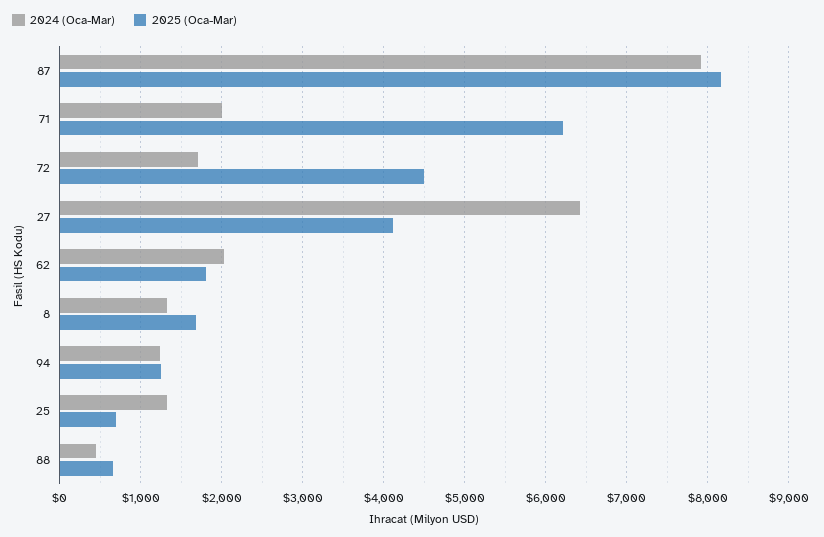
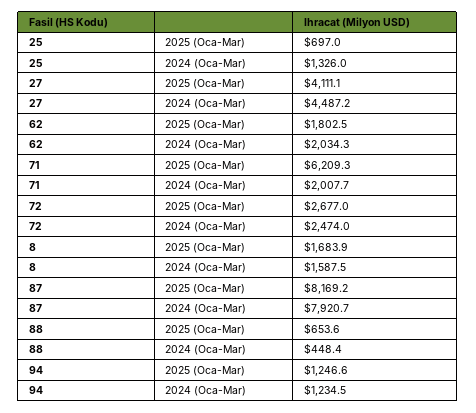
  {
    "2024 (Oca-Mar)": {
      "87": 7920.7,
      "71": 2007.7,
-     "72": 1700,
+     "72": 2474,
-     "27": 6400,
+     "27": 4487.2,
      "62": 2034.3,
-     "8": 1300,
+     "8": 1587.5,
      "94": 1234.5,
      "25": 1326,
      "88": 448.4
    },
    "2025 (Oca-Mar)": {
      "87": 8169.2,
      "71": 6209.3,
-     "72": 4500,
+     "72": 2677,
      "27": 4111.1,
      "62": 1802.5,
      "8": 1683.9,
      "94": 1246.6,
      "25": 697,
      "88": 653.6
    }
  }

